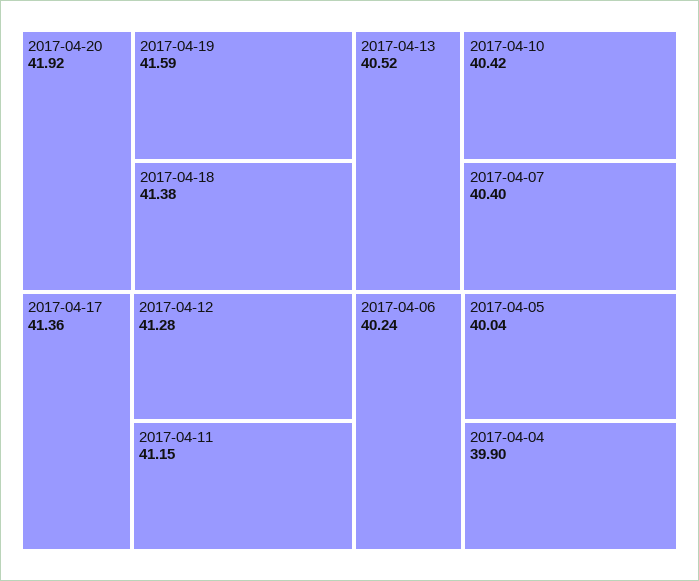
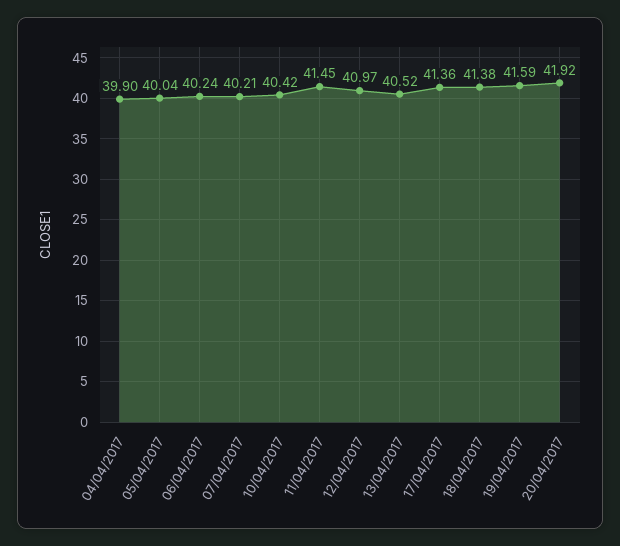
  {
    "2017-04-20": 41.92,
    "2017-04-19": 41.59,
    "2017-04-18": 41.38,
    "2017-04-17": 41.36,
-   "2017-04-12": 41.28,
+   "2017-04-12": 40.97,
-   "2017-04-11": 41.15,
+   "2017-04-11": 41.45,
    "2017-04-13": 40.52,
    "2017-04-10": 40.42,
-   "2017-04-07": 40.4,
+   "2017-04-07": 40.21,
    "2017-04-06": 40.24,
    "2017-04-05": 40.04,
    "2017-04-04": 39.9
  }

